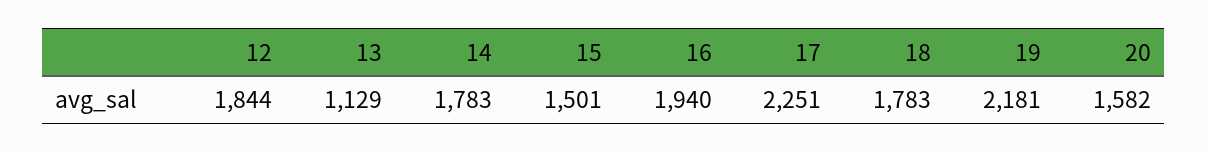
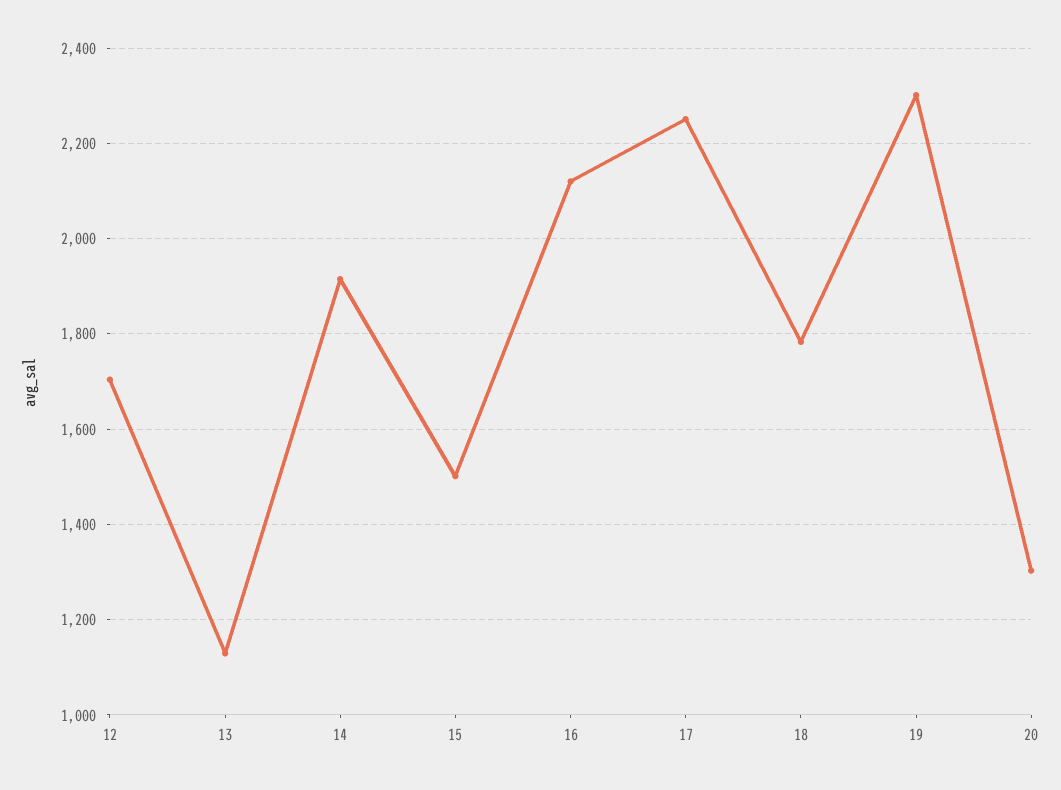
  {
-   "12": 1844,
+   "12": 1700,
    "13": 1129,
-   "14": 1783,
+   "14": 1920,
    "15": 1501,
-   "16": 1940,
+   "16": 2120,
    "17": 2251,
    "18": 1783,
-   "19": 2181,
+   "19": 2300,
-   "20": 1582
+   "20": 1300
  }

